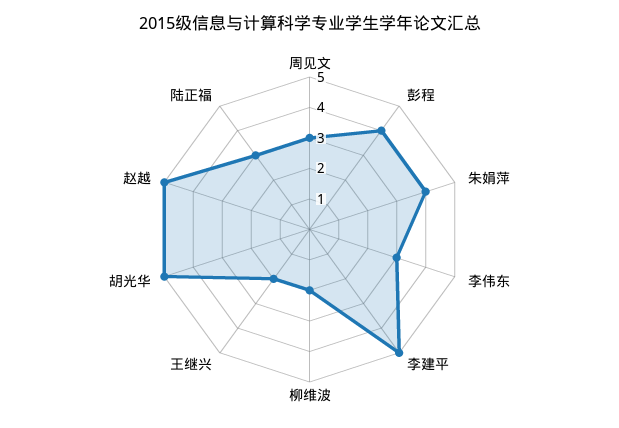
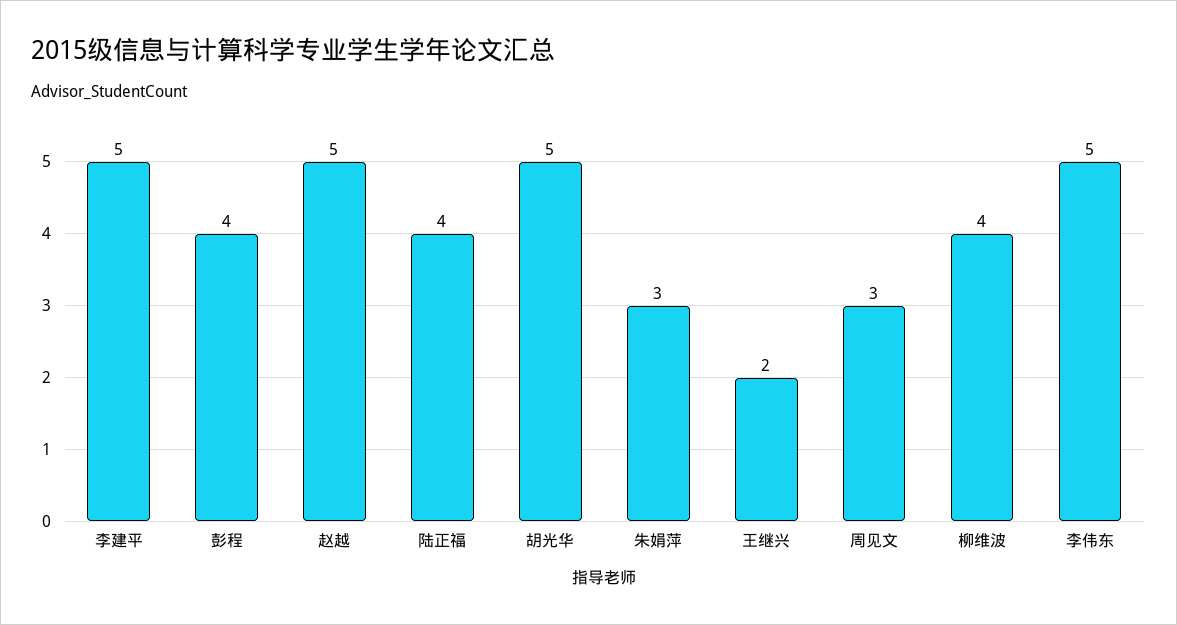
  {
    "周见文": 3,
    "彭程": 4,
-   "朱娟萍": 4,
+   "朱娟萍": 3,
-   "李伟东": 3,
+   "李伟东": 5,
    "李建平": 5,
-   "柳维波": 2,
+   "柳维波": 4,
    "王继兴": 2,
    "胡光华": 5,
    "赵越": 5,
-   "陆正福": 3
+   "陆正福": 4
  }

